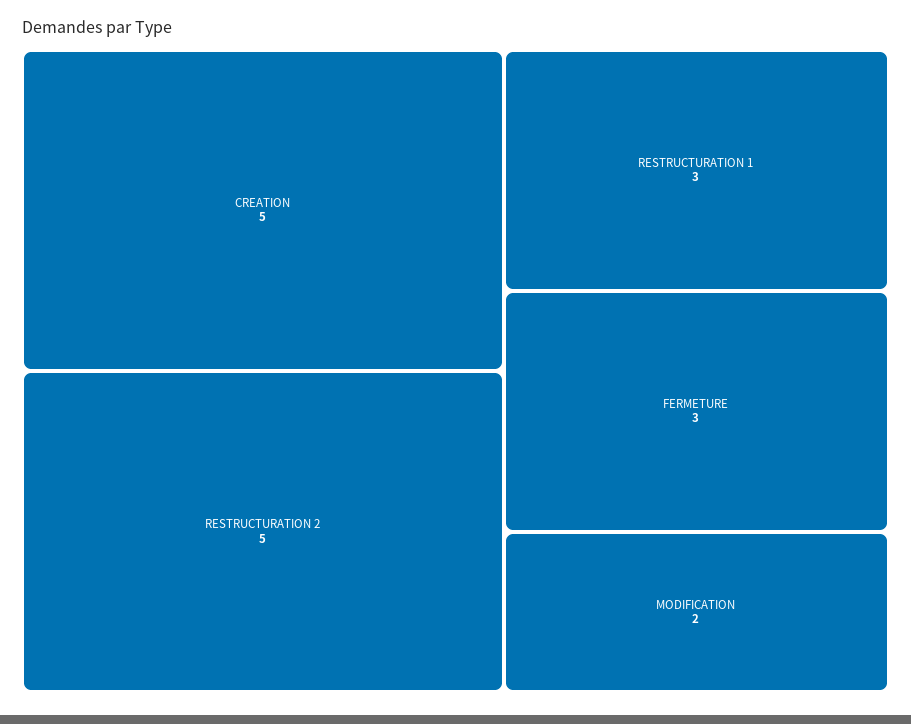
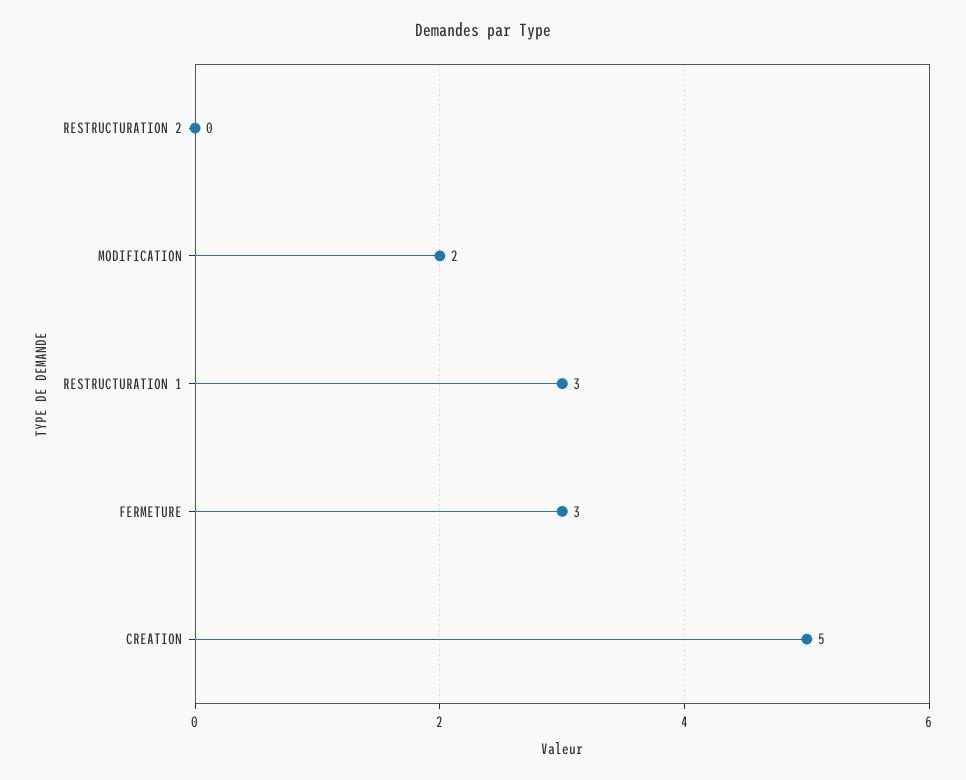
  {
    "CREATION": 5,
-   "RESTRUCTURATION 2": 5,
+   "RESTRUCTURATION 2": 0,
    "RESTRUCTURATION 1": 3,
    "FERMETURE": 3,
    "MODIFICATION": 2
  }

